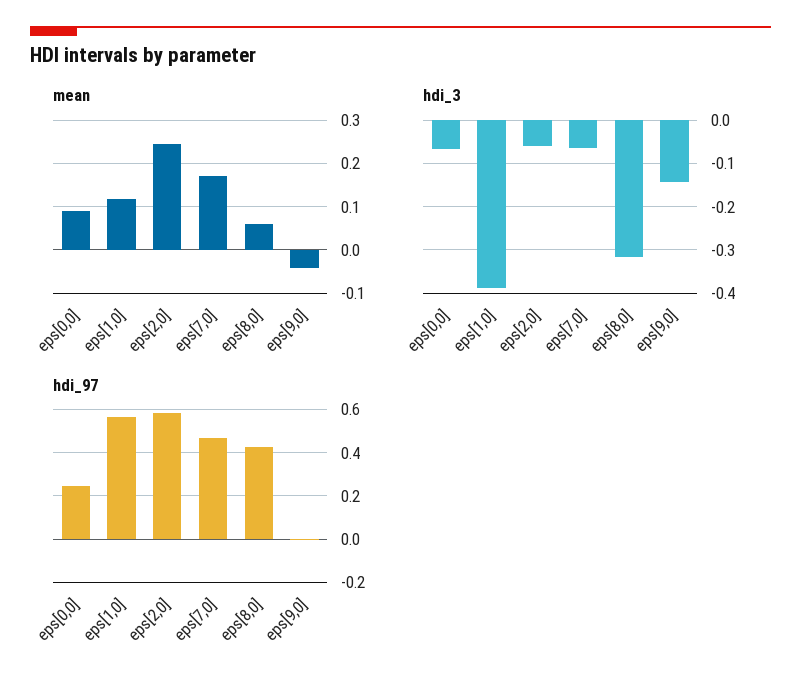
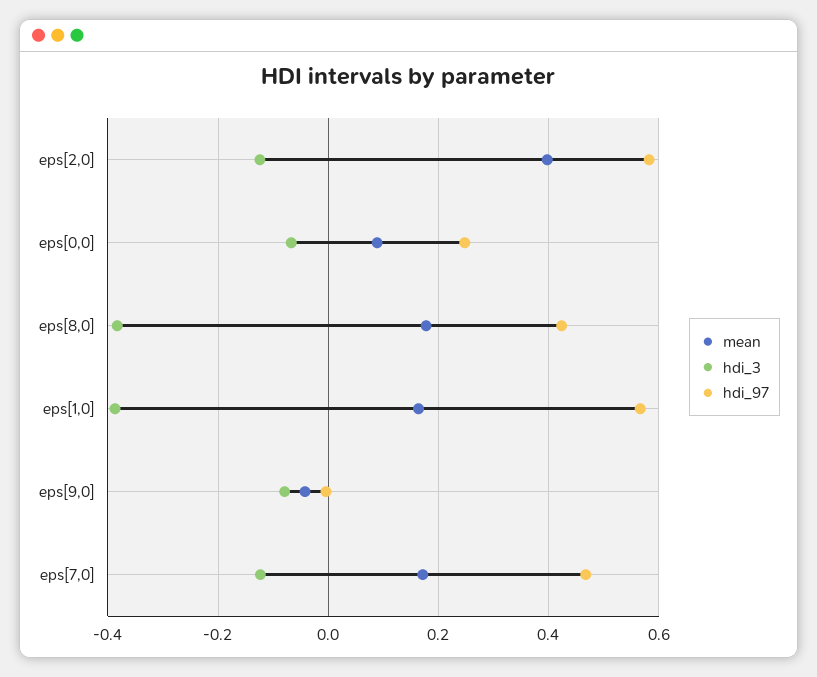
  {
    "mean": {
      "eps[0,0]": 0.08,
-     "eps[1,0]": 0.12,
+     "eps[1,0]": 0.16,
-     "eps[2,0]": 0.24,
+     "eps[2,0]": 0.4,
      "eps[7,0]": 0.18,
-     "eps[8,0]": 0.06,
+     "eps[8,0]": 0.18,
      "eps[9,0]": -0.04
    },
    "hdi_3": {
      "eps[0,0]": -0.06,
      "eps[1,0]": -0.38,
-     "eps[2,0]": -0.06,
+     "eps[2,0]": -0.12,
-     "eps[7,0]": -0.06,
+     "eps[7,0]": -0.12,
-     "eps[8,0]": -0.32,
+     "eps[8,0]": -0.38,
-     "eps[9,0]": -0.14
+     "eps[9,0]": -0.08
    },
    "hdi_97": {
      "eps[0,0]": 0.24,
      "eps[1,0]": 0.56,
      "eps[2,0]": 0.58,
      "eps[7,0]": 0.46,
      "eps[8,0]": 0.42,
      "eps[9,0]": 0
    }
  }

